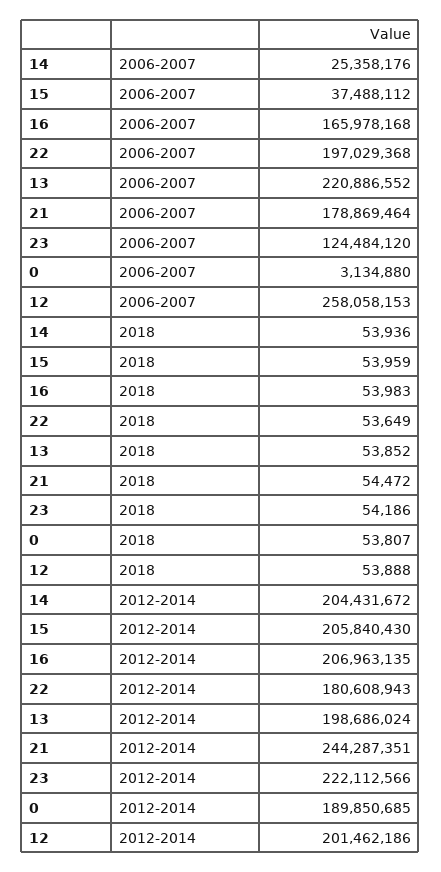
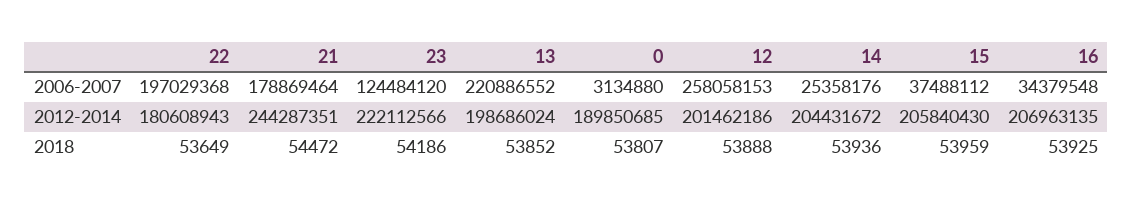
  {
    "14": {
      "2006-2007": 25358176,
      "2018": 53936,
      "2012-2014": 204431672
    },
    "15": {
      "2006-2007": 37488112,
      "2018": 53959,
      "2012-2014": 205840430
    },
    "16": {
-     "2006-2007": 165978168,
+     "2006-2007": 34379548,
-     "2018": 53983,
+     "2018": 53925,
      "2012-2014": 206963135
    },
    "22": {
      "2006-2007": 197029368,
      "2018": 53649,
      "2012-2014": 180608943
    },
    "13": {
      "2006-2007": 220886552,
      "2018": 53852,
      "2012-2014": 198686024
    },
    "21": {
      "2006-2007": 178869464,
      "2018": 54472,
      "2012-2014": 244287351
    },
    "23": {
      "2006-2007": 124484120,
      "2018": 54186,
      "2012-2014": 222112566
    },
    "0": {
      "2006-2007": 3134880,
      "2018": 53807,
      "2012-2014": 189850685
    },
    "12": {
      "2006-2007": 258058153,
      "2018": 53888,
      "2012-2014": 201462186
    }
  }

